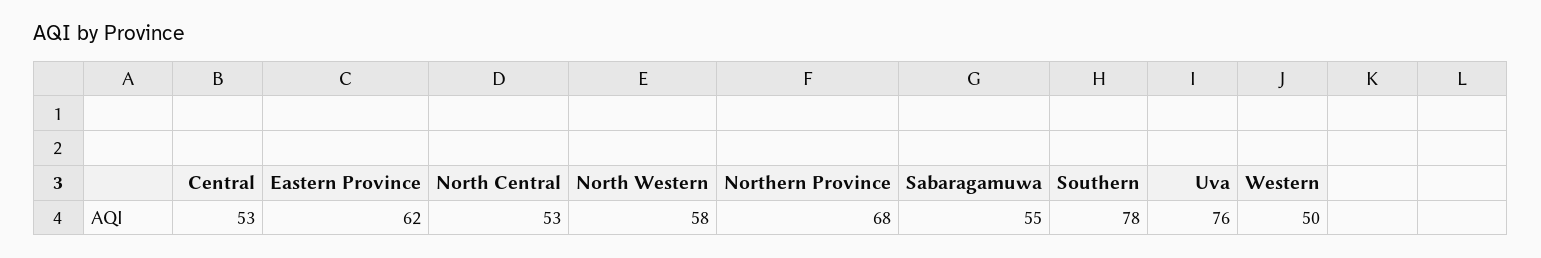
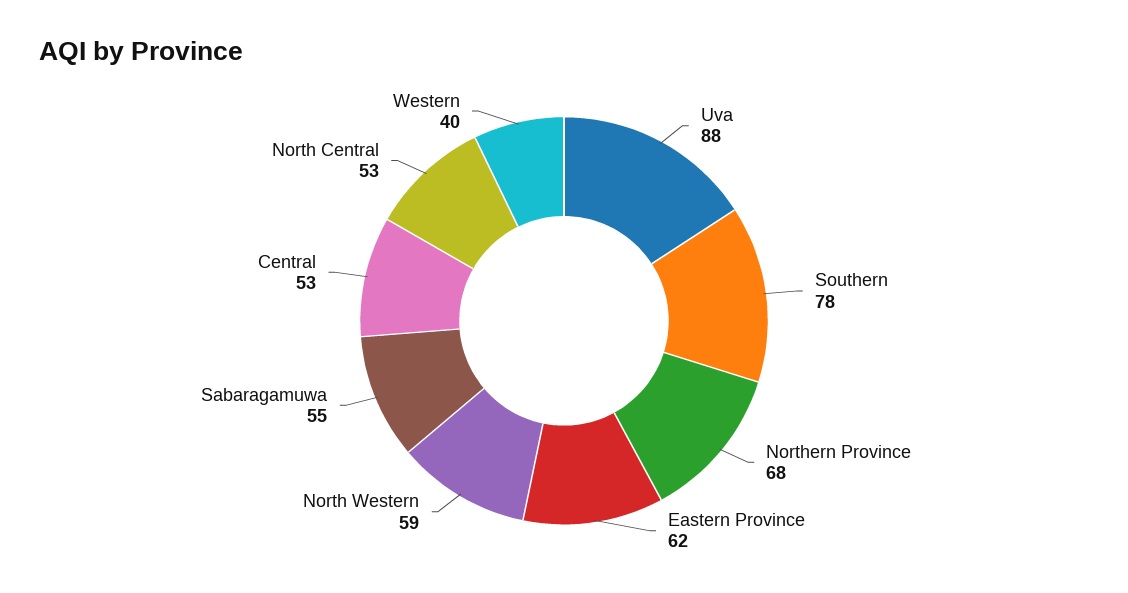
  {
    "Central": 53,
    "Eastern Province": 62,
    "North Central": 53,
-   "North Western": 58,
+   "North Western": 59,
    "Northern Province": 68,
    "Sabaragamuwa": 55,
    "Southern": 78,
-   "Uva": 76,
+   "Uva": 88,
-   "Western": 50
+   "Western": 40
  }

